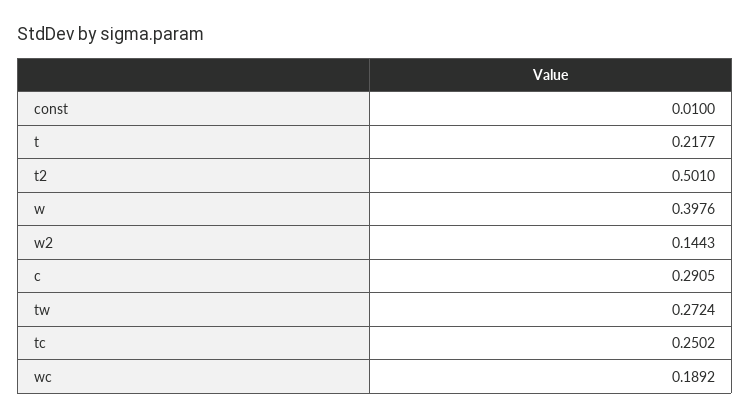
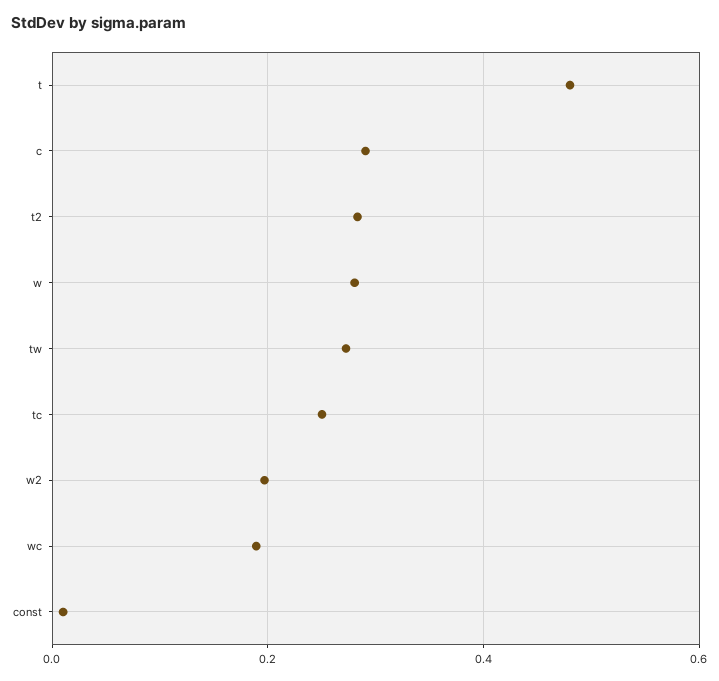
  {
    "const": 0.01,
-   "t": 0.2177,
+   "t": 0.48,
-   "t2": 0.501,
+   "t2": 0.28,
-   "w": 0.3976,
+   "w": 0.28,
-   "w2": 0.1443,
+   "w2": 0.2,
    "c": 0.2905,
    "tw": 0.2724,
    "tc": 0.2502,
    "wc": 0.1892
  }

